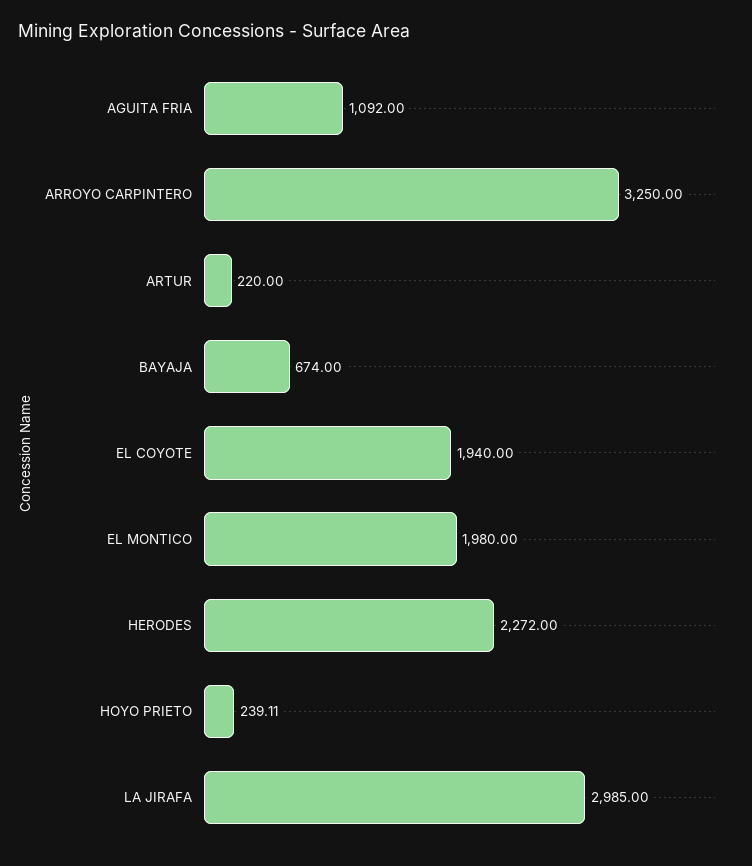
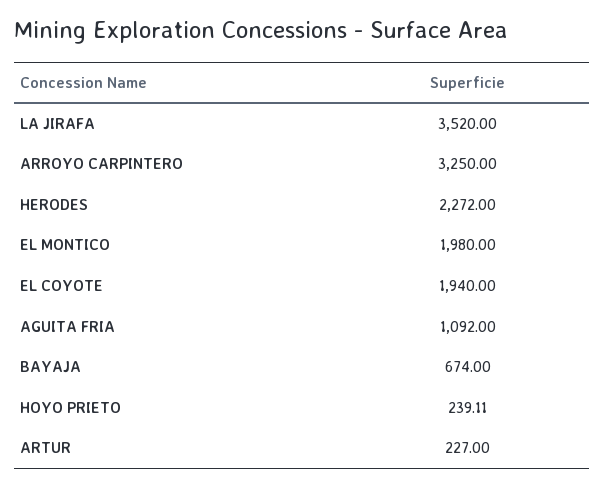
  {
    "AGUITA FRIA": 1092,
    "ARROYO CARPINTERO": 3250,
-   "ARTUR": 220,
+   "ARTUR": 227,
    "BAYAJA": 674,
    "EL COYOTE": 1940,
    "EL MONTICO": 1980,
    "HERODES": 2272,
    "HOYO PRIETO": 239.11,
-   "LA JIRAFA": 2985
+   "LA JIRAFA": 3520
  }

